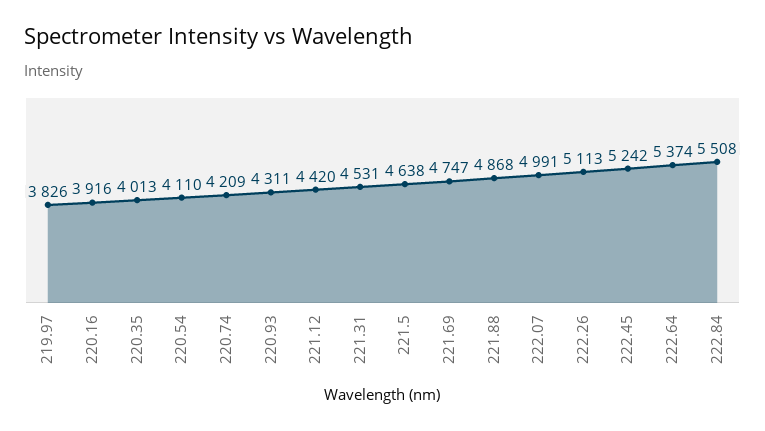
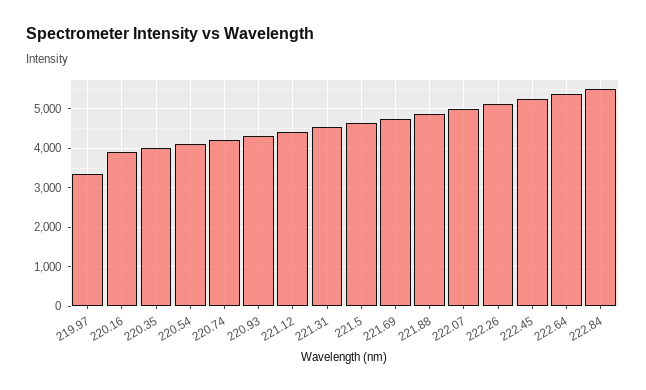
  {
-   "219.97": 3826,
+   "219.97": 3400,
    "220.16": 3916,
    "220.35": 4013,
    "220.54": 4110,
    "220.74": 4209,
    "220.93": 4311,
    "221.12": 4420,
    "221.31": 4531,
    "221.5": 4638,
    "221.69": 4747,
    "221.88": 4868,
    "222.07": 4991,
    "222.26": 5113,
    "222.45": 5242,
    "222.64": 5374,
    "222.84": 5508
  }

